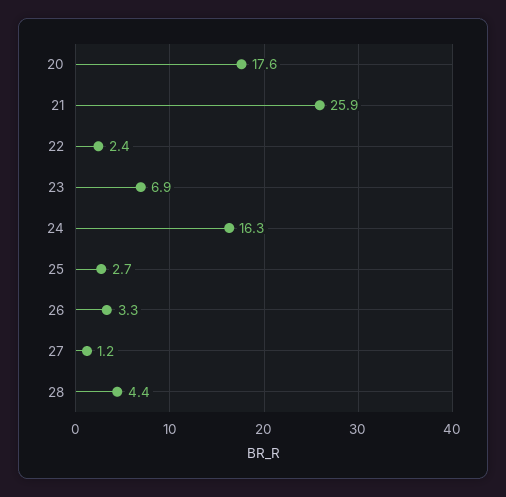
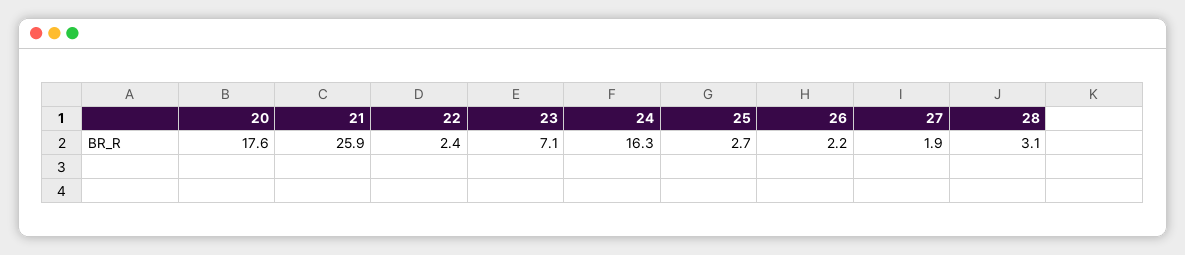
  {
    "20": 17.6,
    "21": 25.9,
    "22": 2.4,
-   "23": 6.9,
+   "23": 7.1,
    "24": 16.3,
    "25": 2.7,
-   "26": 3.3,
+   "26": 2.2,
-   "27": 1.2,
+   "27": 1.9,
-   "28": 4.4
+   "28": 3.1
  }

